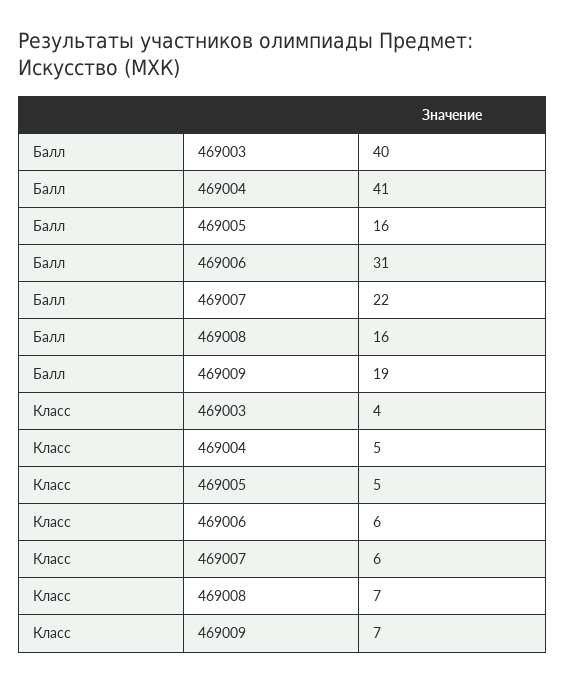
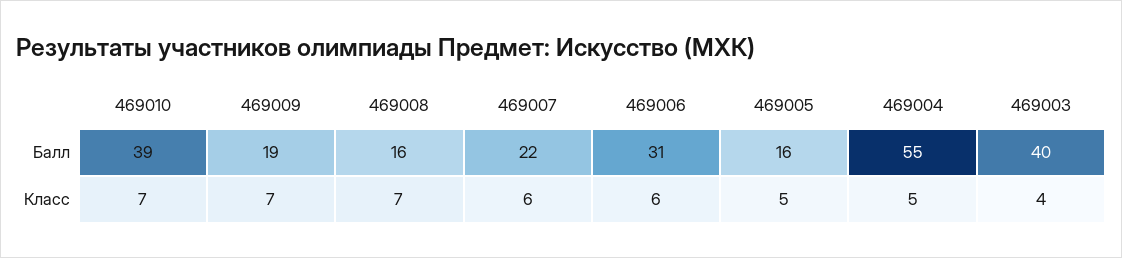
  {
    "Балл": {
      "469003": 40,
-     "469004": 41,
+     "469004": 55,
      "469005": 16,
      "469006": 31,
      "469007": 22,
      "469008": 16,
-     "469009": 19
+     "469009": 19,
+     "469010": 39
    },
    "Класс": {
      "469003": 4,
      "469004": 5,
      "469005": 5,
      "469006": 6,
      "469007": 6,
      "469008": 7,
-     "469009": 7
+     "469009": 7,
+     "469010": 7
    }
  }

